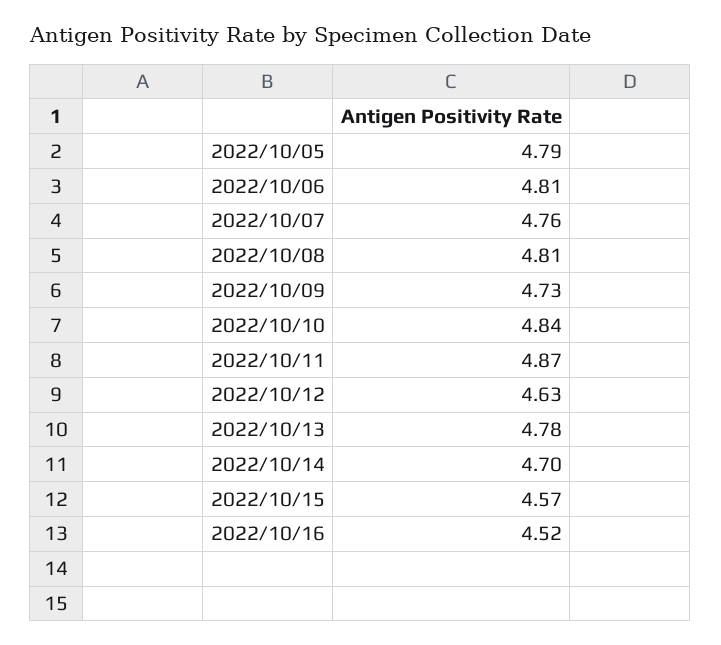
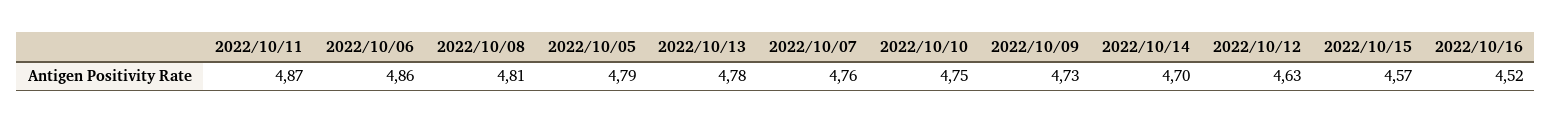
  {
    "2022/10/05": 4.79,
-   "2022/10/06": 4.81,
+   "2022/10/06": 4.86,
    "2022/10/07": 4.76,
    "2022/10/08": 4.81,
    "2022/10/09": 4.73,
-   "2022/10/10": 4.84,
+   "2022/10/10": 4.75,
    "2022/10/11": 4.87,
    "2022/10/12": 4.63,
    "2022/10/13": 4.78,
    "2022/10/14": 4.7,
    "2022/10/15": 4.57,
    "2022/10/16": 4.52
  }

